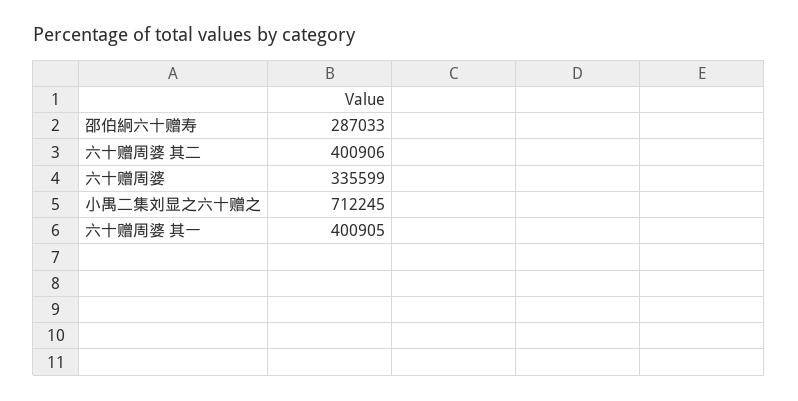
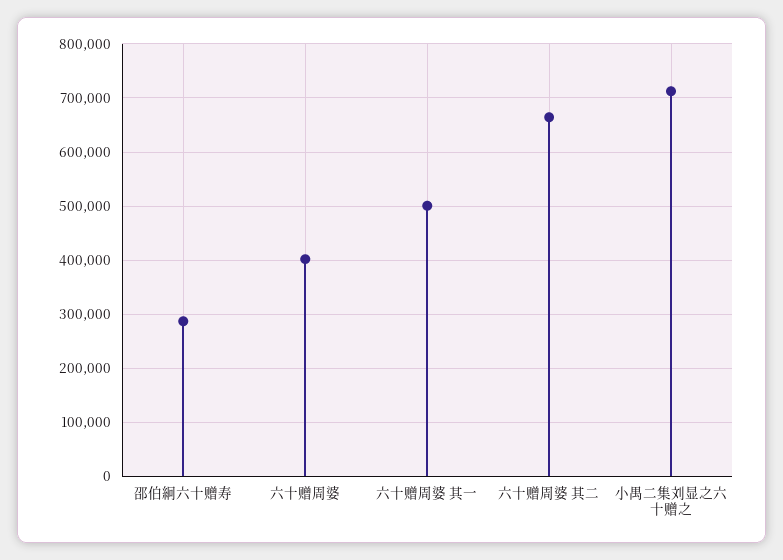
  {
    "邵伯絅六十赠寿": 287033,
-   "六十赠周婆 其二": 400906,
+   "六十赠周婆 其二": 660000,
-   "六十赠周婆": 335599,
+   "六十赠周婆": 400000,
    "小禺二集刘显之六十赠之": 712245,
-   "六十赠周婆 其一": 400905
+   "六十赠周婆 其一": 500000
  }

